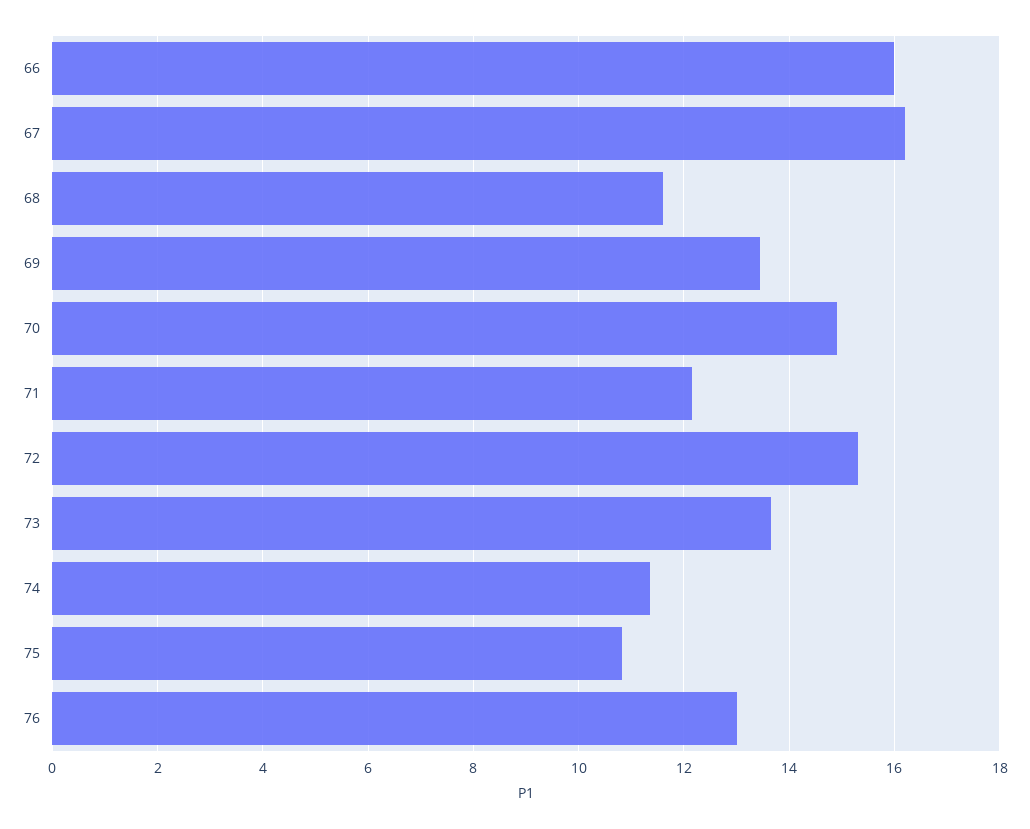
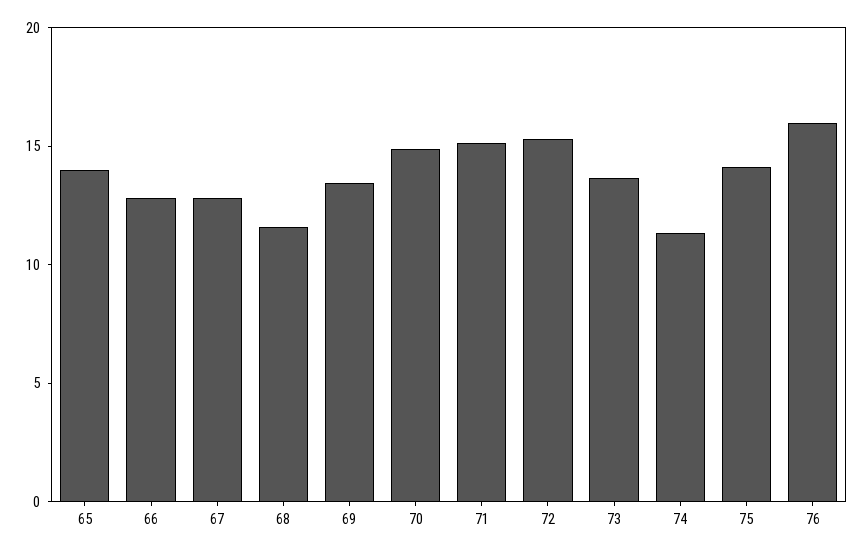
  {
-   "66": 16,
+   "66": 13,
-   "67": 16.2,
+   "67": 13,
    "68": 11.6,
    "69": 13.4,
    "70": 15,
-   "71": 12.2,
+   "71": 15,
    "72": 15.4,
    "73": 13.6,
    "74": 11.4,
-   "75": 10.8,
+   "75": 14,
-   "76": 13
+   "76": 16,
+   "65": 14
  }

